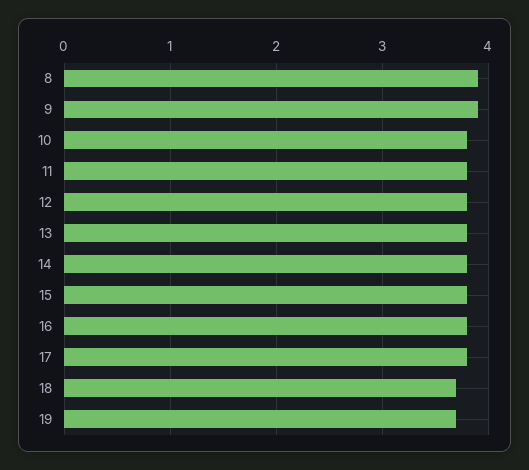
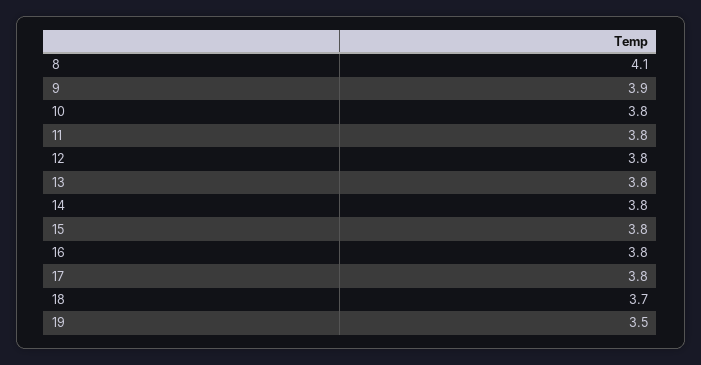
  {
-   "8": 3.9,
+   "8": 4.1,
    "9": 3.9,
    "10": 3.8,
    "11": 3.8,
    "12": 3.8,
    "13": 3.8,
    "14": 3.8,
    "15": 3.8,
    "16": 3.8,
    "17": 3.8,
    "18": 3.7,
-   "19": 3.7
+   "19": 3.5
  }

